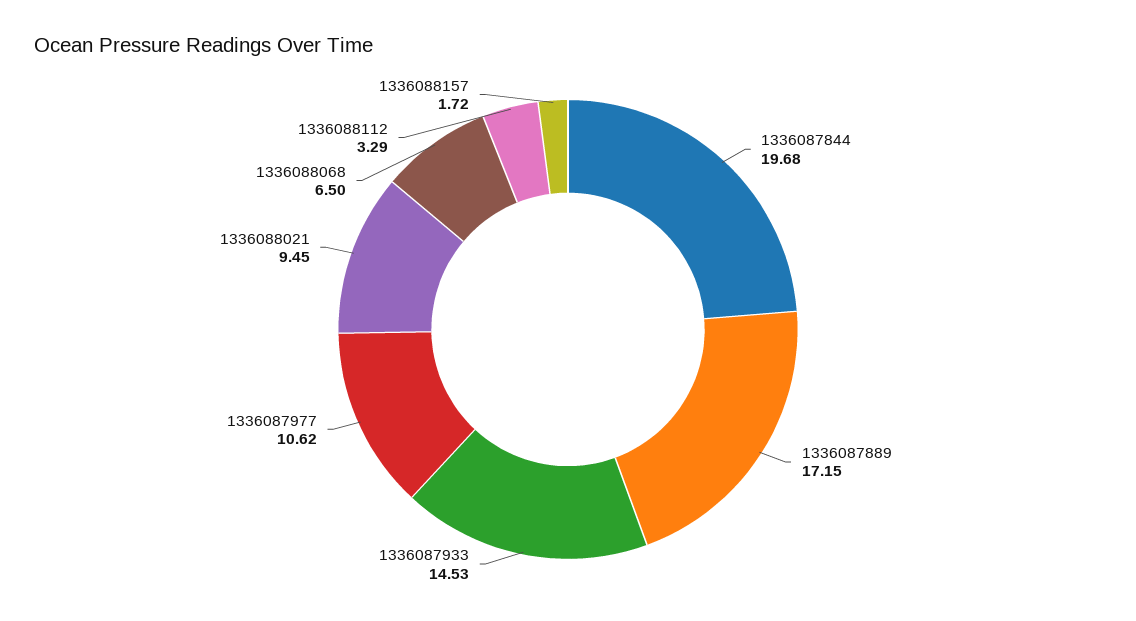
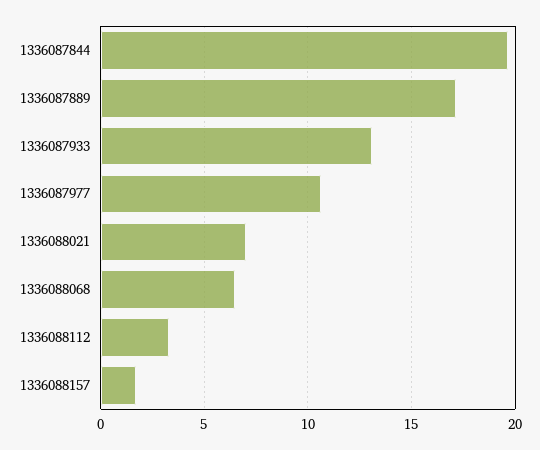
  {
    "1336087844": 19.68,
    "1336087889": 17.15,
-   "1336087933": 14.53,
+   "1336087933": 13,
    "1336087977": 10.62,
-   "1336088021": 9.45,
+   "1336088021": 7,
    "1336088068": 6.5,
    "1336088112": 3.29,
    "1336088157": 1.72
  }

